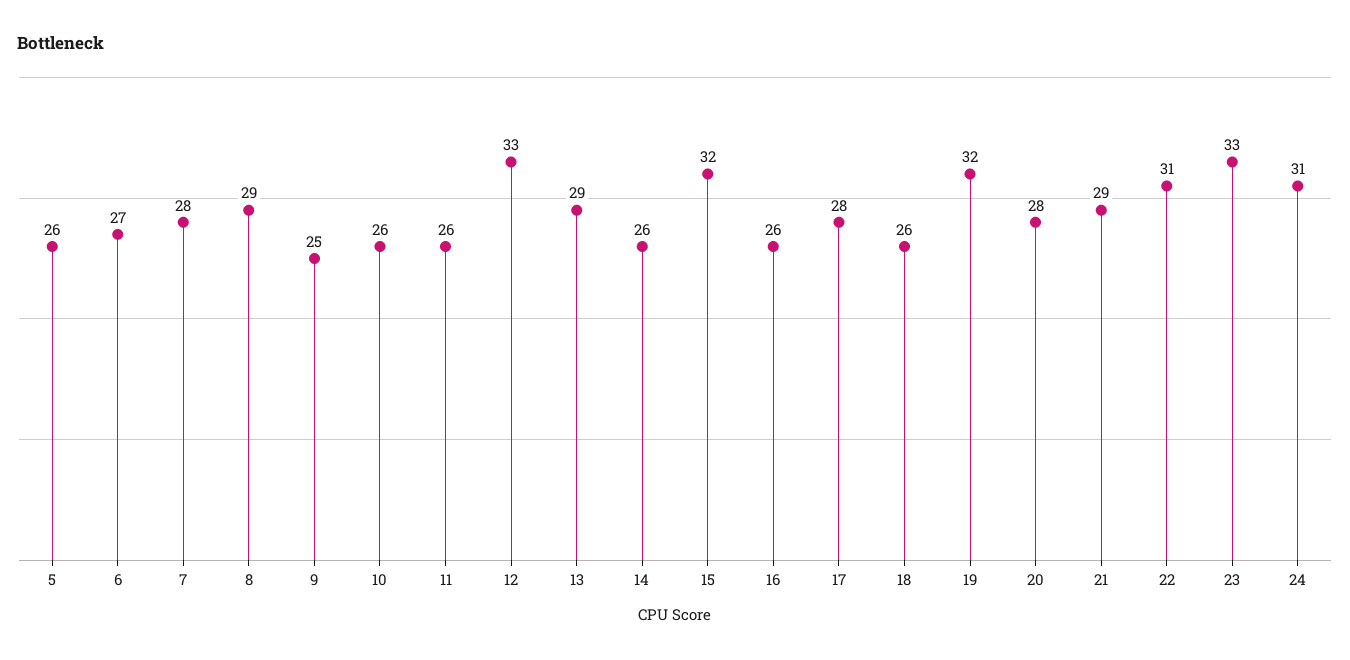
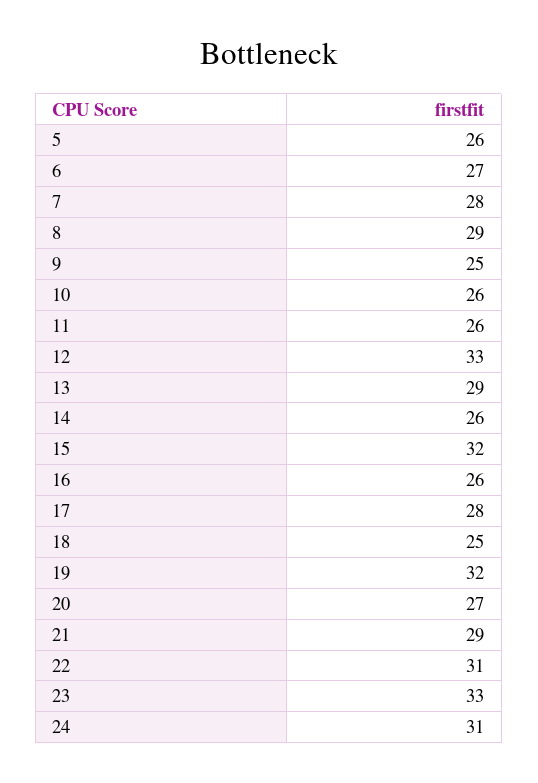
  {
    "5": 26,
    "6": 27,
    "7": 28,
    "8": 29,
    "9": 25,
    "10": 26,
    "11": 26,
    "12": 33,
    "13": 29,
    "14": 26,
    "15": 32,
    "16": 26,
    "17": 28,
-   "18": 26,
+   "18": 25,
    "19": 32,
-   "20": 28,
+   "20": 27,
    "21": 29,
    "22": 31,
    "23": 33,
    "24": 31
  }

